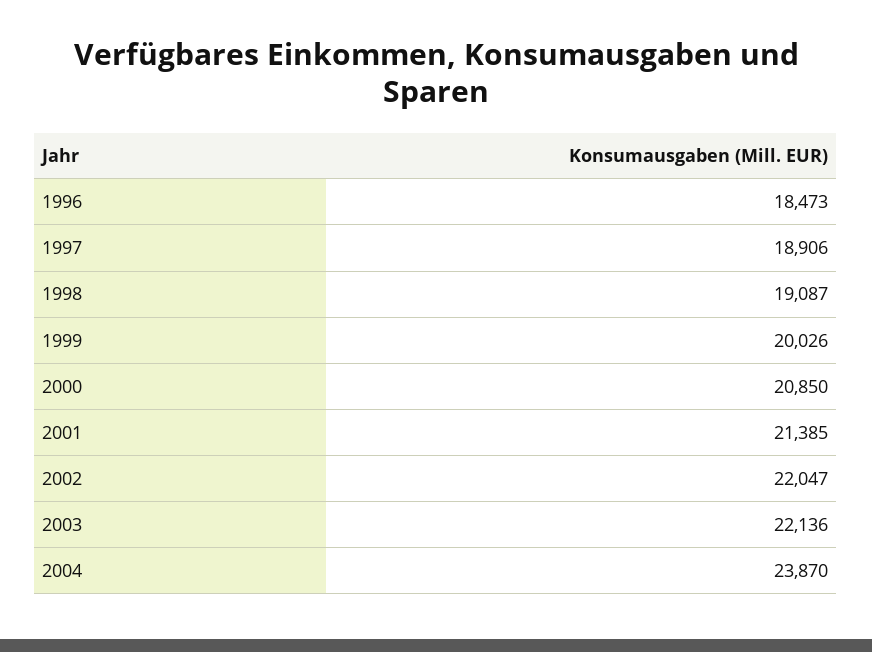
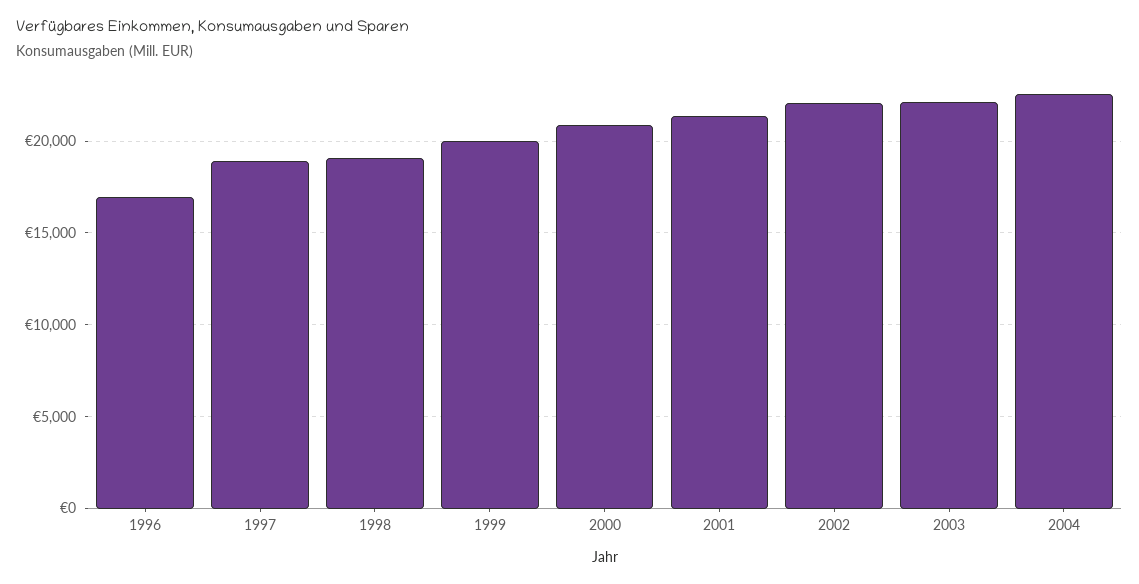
  {
-   "1996": 18473,
+   "1996": 17000,
    "1997": 18906,
    "1998": 19087,
    "1999": 20026,
    "2000": 20850,
    "2001": 21385,
    "2002": 22047,
    "2003": 22136,
-   "2004": 23870
+   "2004": 22500
  }

